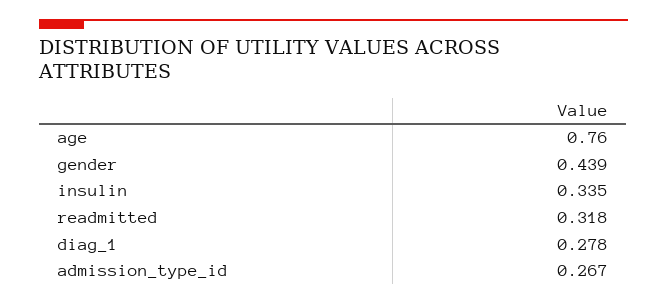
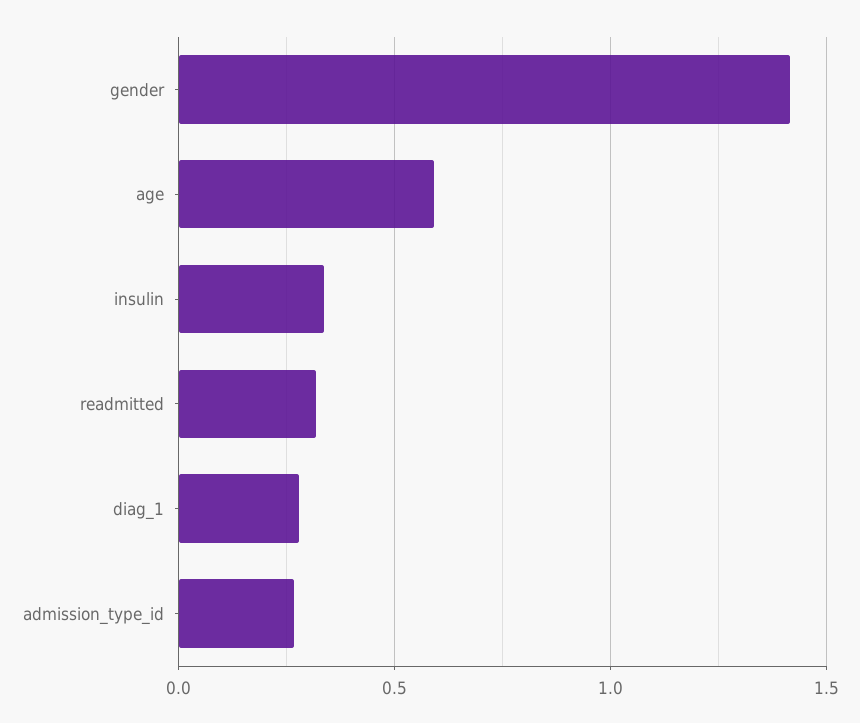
  {
-   "age": 0.76,
+   "age": 0.6,
-   "gender": 0.439,
+   "gender": 1.4,
    "insulin": 0.335,
    "readmitted": 0.318,
    "diag_1": 0.278,
    "admission_type_id": 0.267
  }

